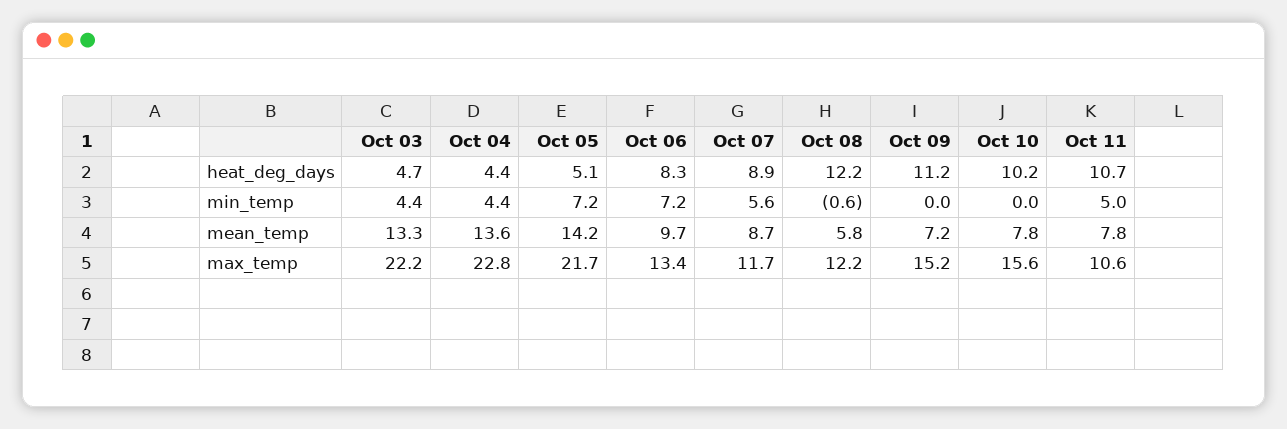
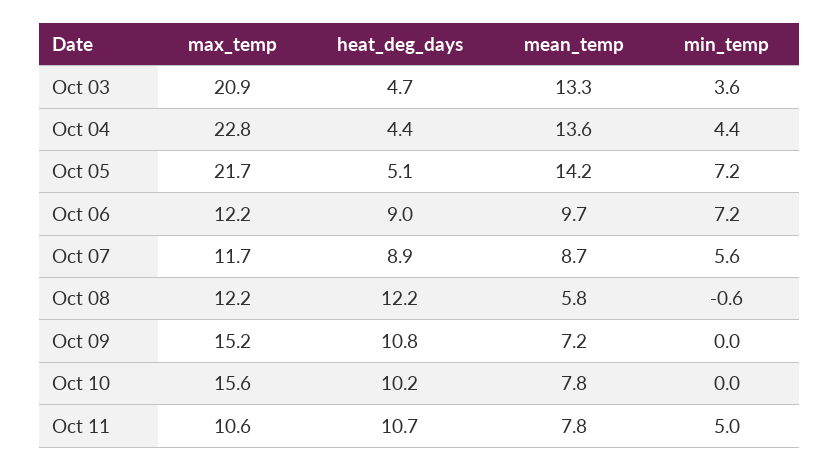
  {
    "Oct 03": {
      "heat_deg_days": 4.7,
-     "min_temp": 4.4,
+     "min_temp": 3.6,
      "mean_temp": 13.3,
-     "max_temp": 22.2
+     "max_temp": 20.9
    },
    "Oct 04": {
      "heat_deg_days": 4.4,
      "min_temp": 4.4,
      "mean_temp": 13.6,
      "max_temp": 22.8
    },
    "Oct 05": {
      "heat_deg_days": 5.1,
      "min_temp": 7.2,
      "mean_temp": 14.2,
      "max_temp": 21.7
    },
    "Oct 06": {
-     "heat_deg_days": 8.3,
+     "heat_deg_days": 9,
      "min_temp": 7.2,
      "mean_temp": 9.7,
-     "max_temp": 13.4
+     "max_temp": 12.2
    },
    "Oct 07": {
      "heat_deg_days": 8.9,
      "min_temp": 5.6,
      "mean_temp": 8.7,
      "max_temp": 11.7
    },
    "Oct 08": {
      "heat_deg_days": 12.2,
      "min_temp": -0.6,
      "mean_temp": 5.8,
      "max_temp": 12.2
    },
    "Oct 09": {
-     "heat_deg_days": 11.2,
+     "heat_deg_days": 10.8,
      "min_temp": 0,
      "mean_temp": 7.2,
      "max_temp": 15.2
    },
    "Oct 10": {
      "heat_deg_days": 10.2,
      "min_temp": 0,
      "mean_temp": 7.8,
      "max_temp": 15.6
    },
    "Oct 11": {
      "heat_deg_days": 10.7,
      "min_temp": 5,
      "mean_temp": 7.8,
      "max_temp": 10.6
    }
  }

